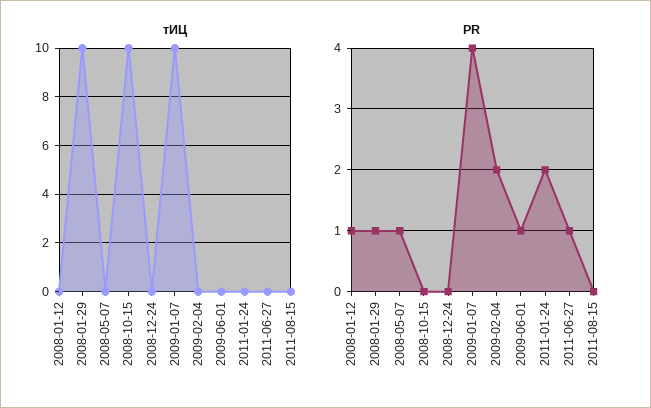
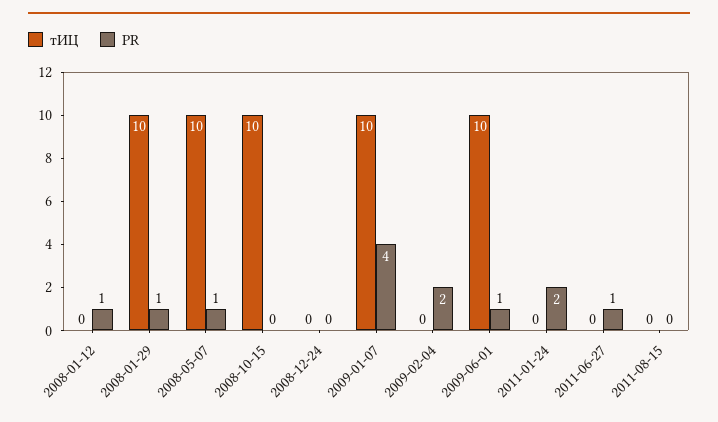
  {
    "тИЦ": {
      "2008-01-12": 0,
      "2008-01-29": 10,
-     "2008-05-07": 0,
+     "2008-05-07": 10,
      "2008-10-15": 10,
      "2008-12-24": 0,
      "2009-01-07": 10,
      "2009-02-04": 0,
-     "2009-06-01": 0,
+     "2009-06-01": 10,
      "2011-01-24": 0,
      "2011-06-27": 0,
      "2011-08-15": 0
    },
    "PR": {
      "2008-01-12": 1,
      "2008-01-29": 1,
      "2008-05-07": 1,
      "2008-10-15": 0,
      "2008-12-24": 0,
      "2009-01-07": 4,
      "2009-02-04": 2,
      "2009-06-01": 1,
      "2011-01-24": 2,
      "2011-06-27": 1,
      "2011-08-15": 0
    }
  }

